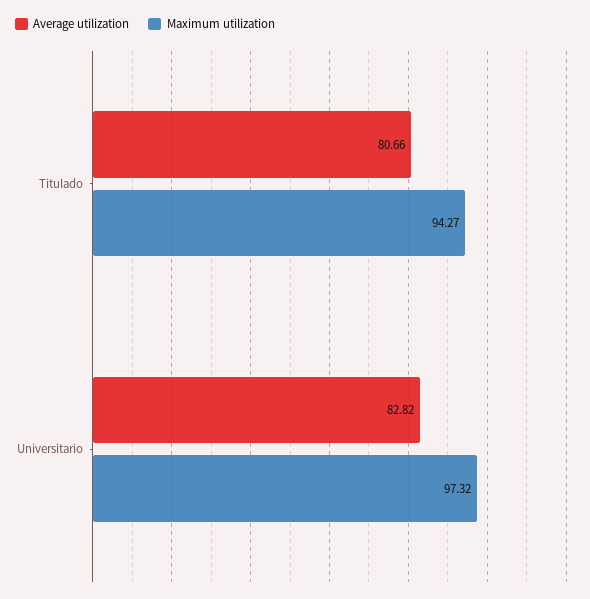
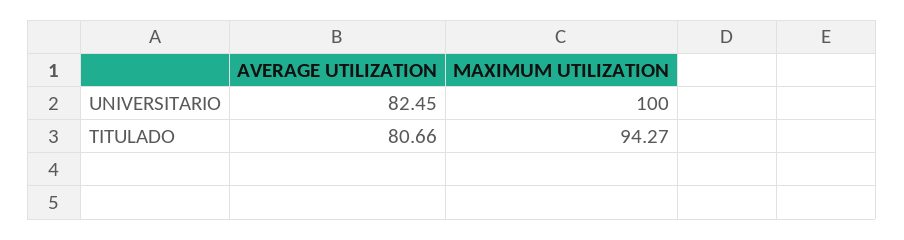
  {
    "Average utilization": {
      "Titulado": 80.66,
-     "Universitario": 82.82
+     "Universitario": 82.45
    },
    "Maximum utilization": {
      "Titulado": 94.27,
-     "Universitario": 97.32
+     "Universitario": 100
    }
  }

